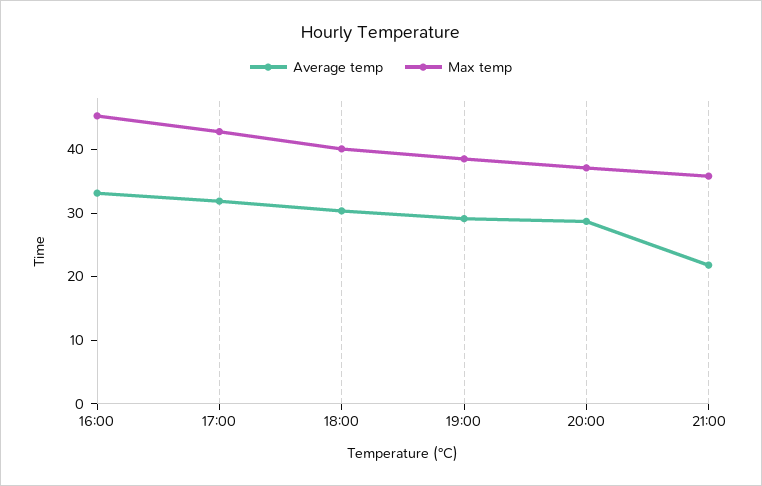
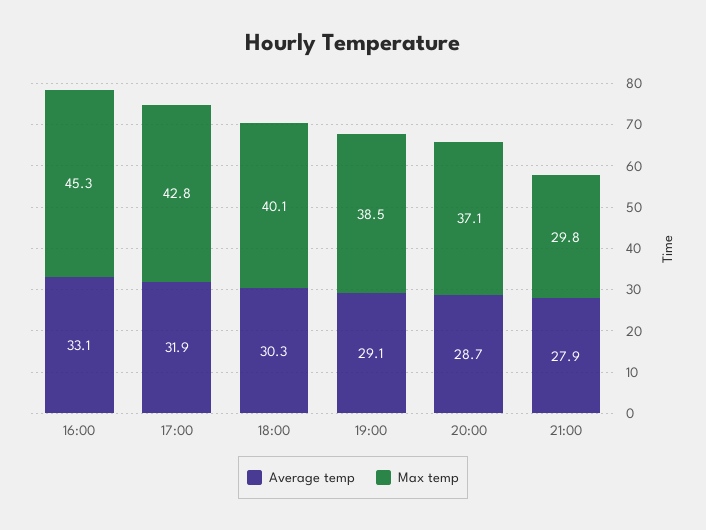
  {
    "Average temp": {
      "16:00": 33.1,
      "17:00": 31.9,
      "18:00": 30.3,
      "19:00": 29.1,
      "20:00": 28.7,
-     "21:00": 22
+     "21:00": 27.9
    },
    "Max temp": {
      "16:00": 45.3,
      "17:00": 42.8,
      "18:00": 40.1,
      "19:00": 38.5,
      "20:00": 37.1,
-     "21:00": 36
+     "21:00": 29.8
    }
  }

